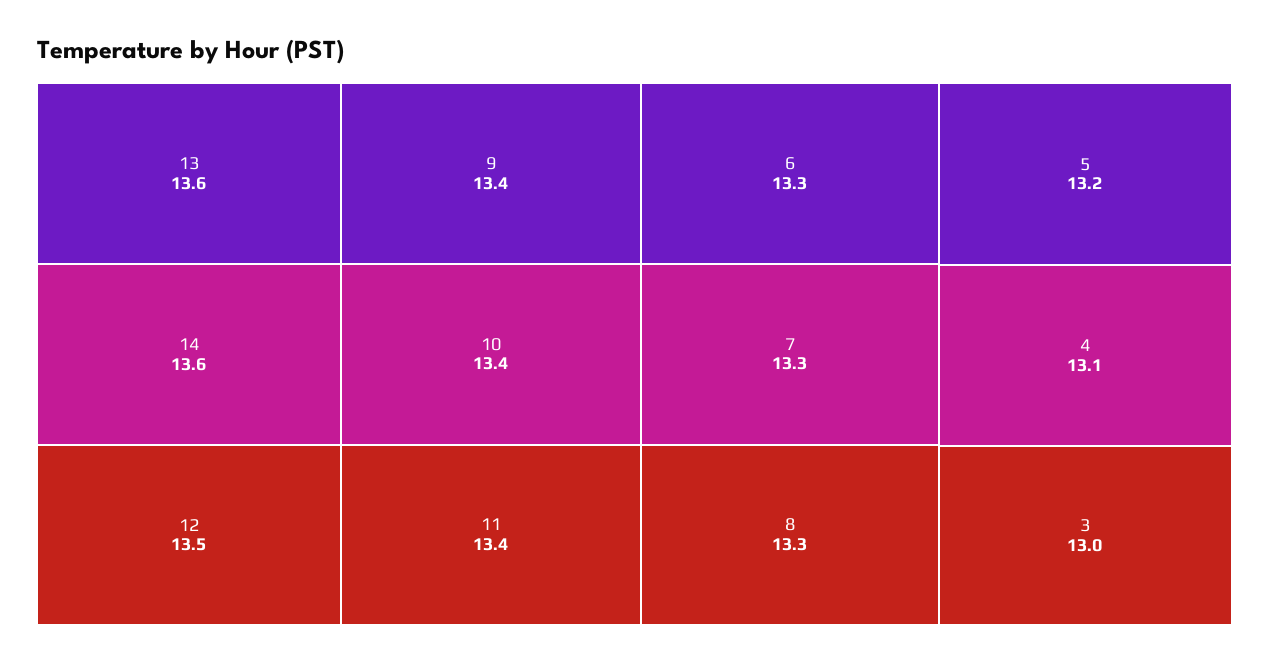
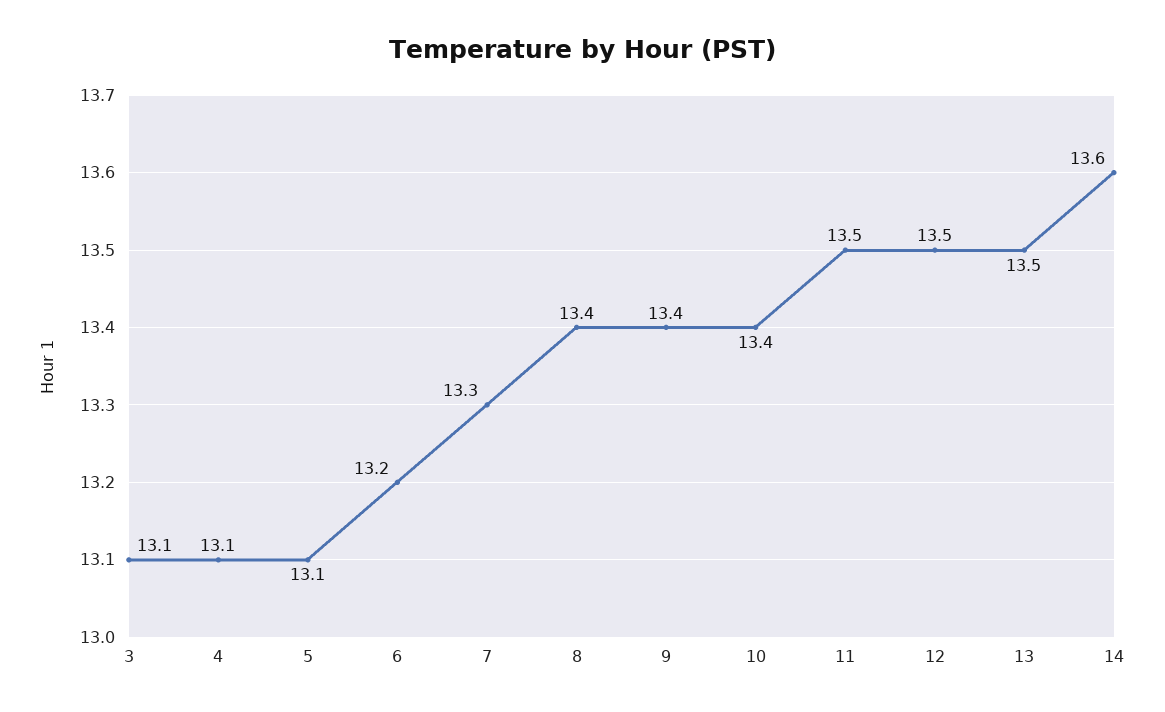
  {
-   "13": 13.6,
+   "13": 13.5,
    "14": 13.6,
    "12": 13.5,
    "9": 13.4,
    "10": 13.4,
-   "11": 13.4,
+   "11": 13.5,
-   "6": 13.3,
+   "6": 13.2,
    "7": 13.3,
-   "8": 13.3,
+   "8": 13.4,
-   "5": 13.2,
+   "5": 13.1,
    "4": 13.1,
-   "3": 13
+   "3": 13.1
  }

